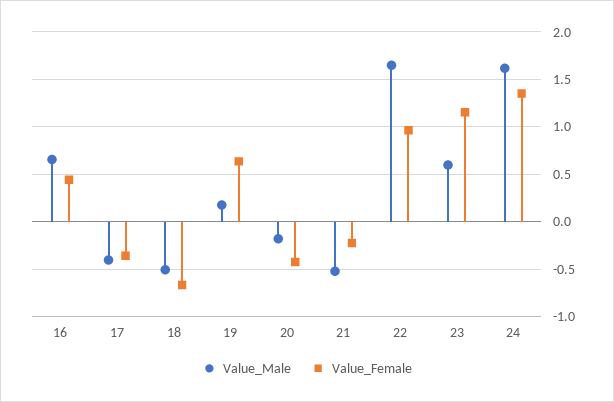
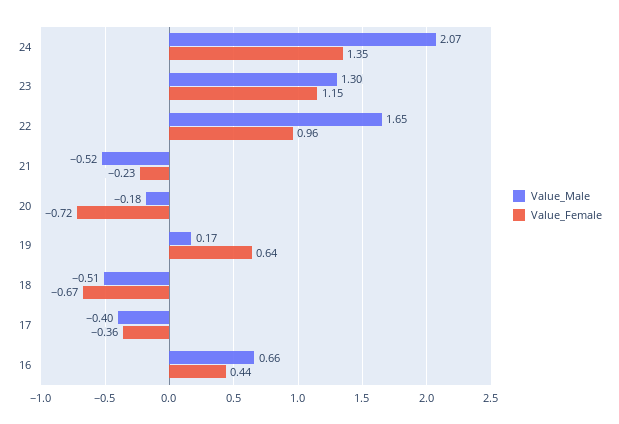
  {
    "Value_Male": {
      "16": 0.66,
      "17": -0.4,
      "18": -0.51,
      "19": 0.17,
      "20": -0.18,
      "21": -0.52,
      "22": 1.65,
-     "23": 0.6,
+     "23": 1.3,
-     "24": 1.6
+     "24": 2.07
    },
    "Value_Female": {
      "16": 0.44,
      "17": -0.36,
      "18": -0.67,
      "19": 0.64,
-     "20": -0.4,
+     "20": -0.72,
      "21": -0.23,
      "22": 0.96,
      "23": 1.15,
      "24": 1.35
    }
  }

